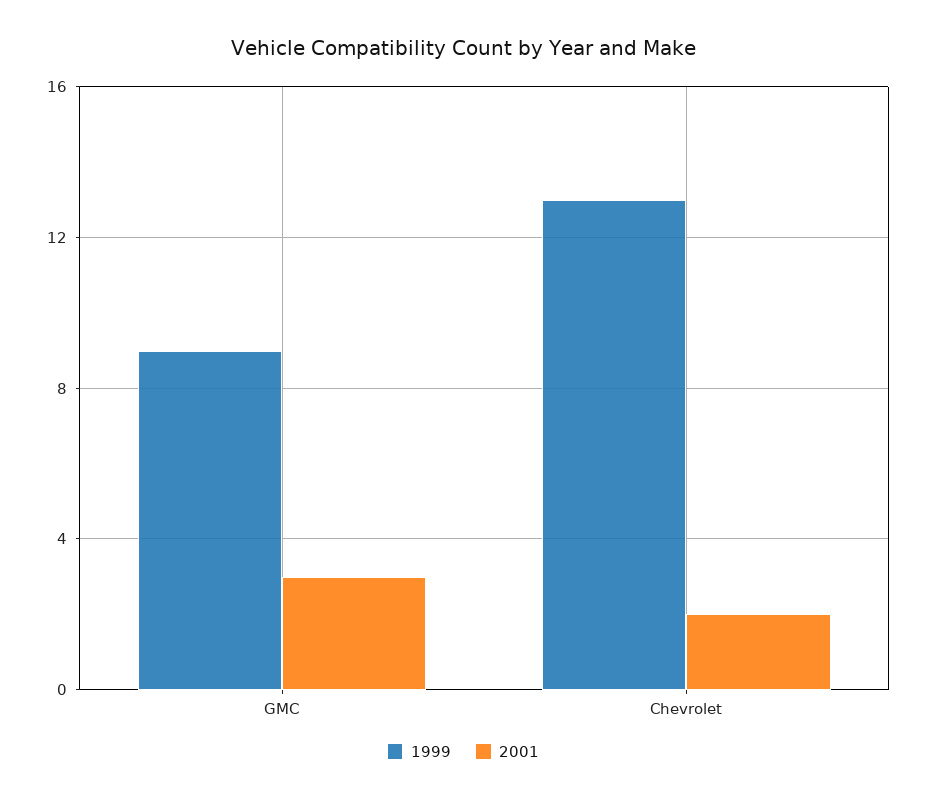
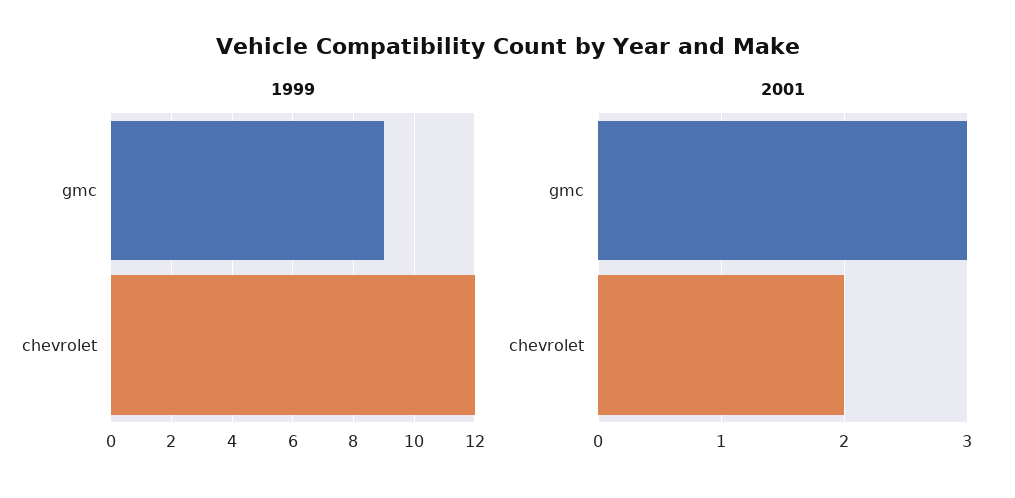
  {
    "1999": {
      "GMC": 9,
-     "Chevrolet": 13
+     "Chevrolet": 12
    },
    "2001": {
      "GMC": 3,
      "Chevrolet": 2
    }
  }

